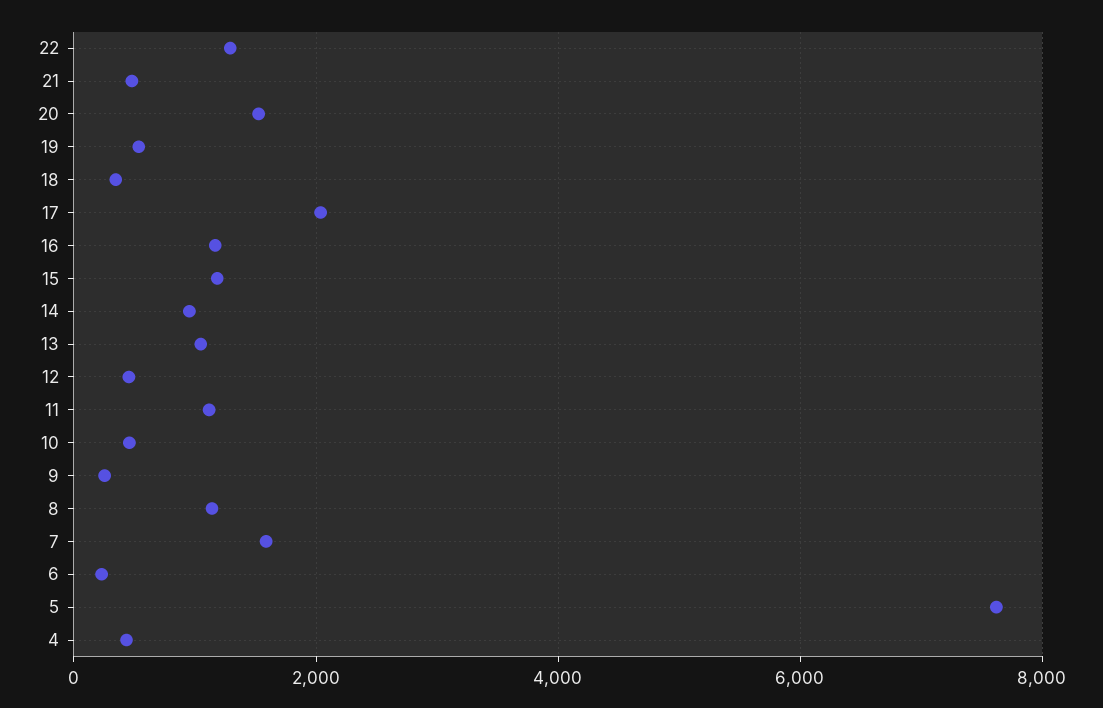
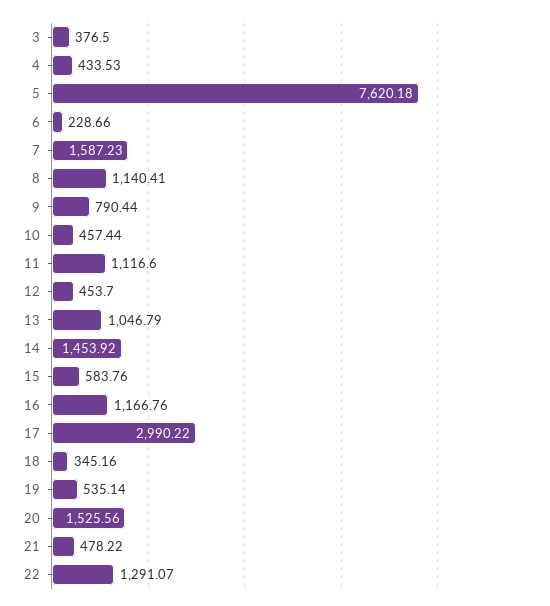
  {
    "22": 1291.07,
    "21": 478.22,
    "20": 1525.56,
    "19": 535.14,
    "18": 345.16,
-   "17": 2000,
+   "17": 2990.22,
    "16": 1166.76,
-   "15": 1200,
+   "15": 583.76,
-   "14": 1000,
+   "14": 1453.92,
    "13": 1046.79,
    "12": 453.7,
    "11": 1116.6,
    "10": 457.44,
-   "9": 200,
+   "9": 790.44,
    "8": 1140.41,
    "7": 1587.23,
    "6": 228.66,
    "5": 7620.18,
-   "4": 433.53
+   "4": 433.53,
+   "3": 376.5
  }

